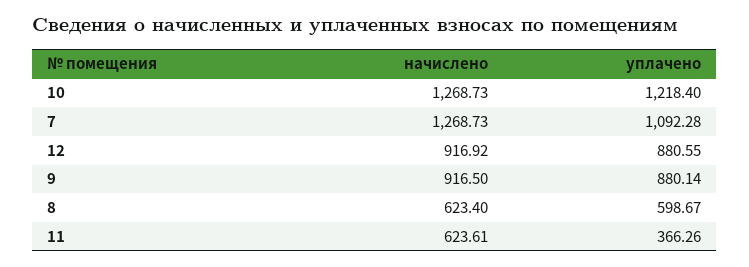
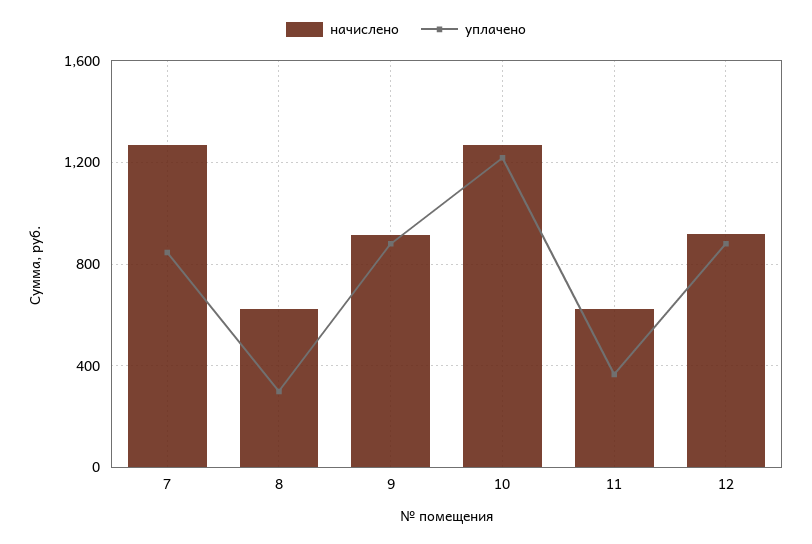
  {
    "начислено": {
      "10": 1268.73,
      "7": 1268.73,
      "12": 916.92,
      "9": 916.5,
      "8": 623.4,
      "11": 623.61
    },
    "уплачено": {
      "10": 1218.4,
-     "7": 1092.28,
+     "7": 850,
      "12": 880.55,
      "9": 880.14,
-     "8": 598.67,
+     "8": 300,
      "11": 366.26
    }
  }

